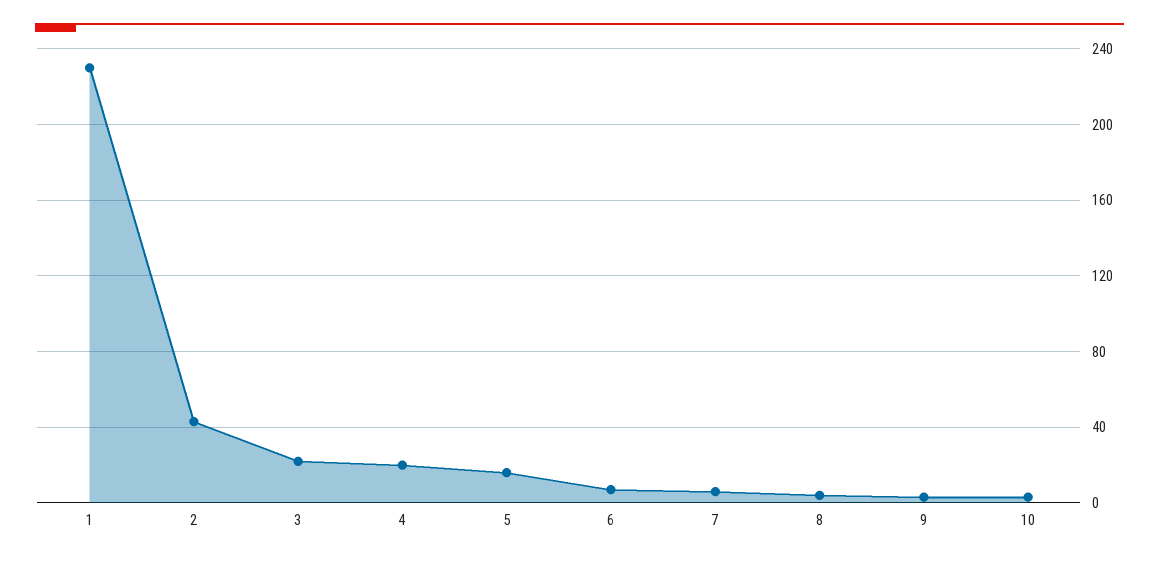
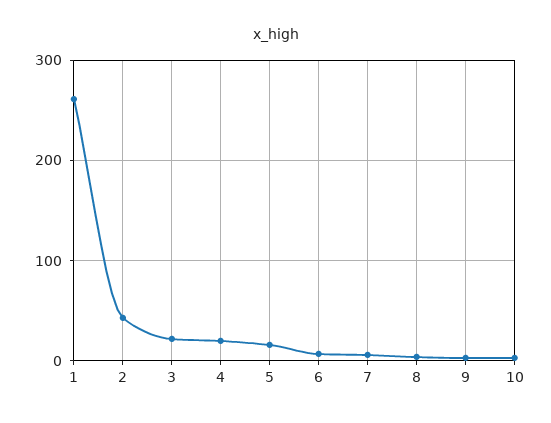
  {
-   "1": 230,
+   "1": 260,
    "2": 45,
    "3": 20,
    "4": 20,
    "5": 15,
    "6": 5,
    "7": 5,
    "8": 5,
    "9": 5,
    "10": 5
  }

